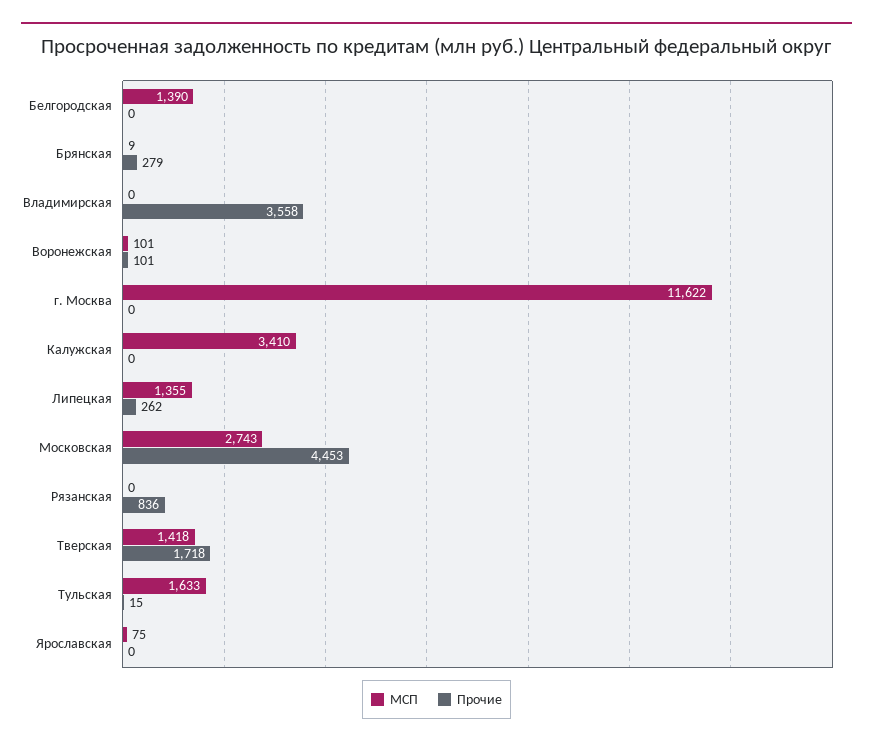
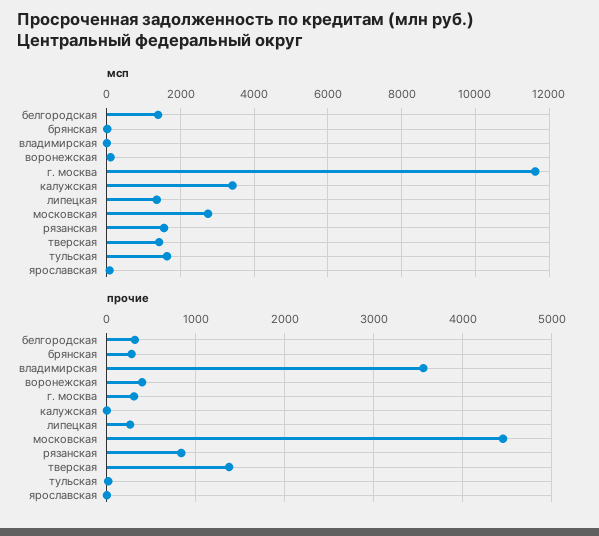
  {
    "МСП": {
      "Белгородская": 1390,
      "Брянская": 9,
      "Владимирская": 0,
      "Воронежская": 101,
      "г. Москва": 11622,
      "Калужская": 3410,
      "Липецкая": 1355,
      "Московская": 2743,
-     "Рязанская": 0,
+     "Рязанская": 1600,
      "Тверская": 1418,
      "Тульская": 1633,
      "Ярославская": 75
    },
    "Прочие": {
-     "Белгородская": 0,
+     "Белгородская": 300,
      "Брянская": 279,
      "Владимирская": 3558,
-     "Воронежская": 101,
+     "Воронежская": 400,
-     "г. Москва": 0,
+     "г. Москва": 300,
      "Калужская": 0,
      "Липецкая": 262,
      "Московская": 4453,
      "Рязанская": 836,
-     "Тверская": 1718,
+     "Тверская": 1400,
      "Тульская": 15,
      "Ярославская": 0
    }
  }

